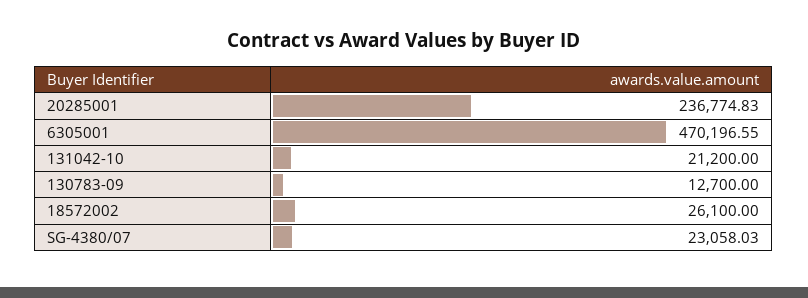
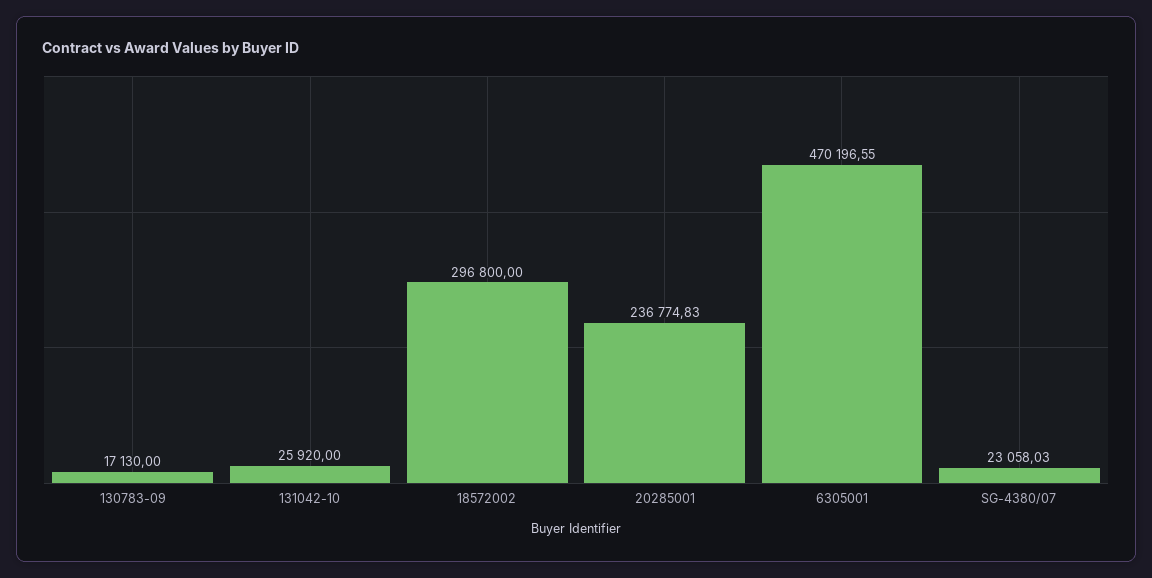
  {
    "20285001": 236774.83,
    "6305001": 470196.55,
-   "131042-10": 21200,
+   "131042-10": 25920,
-   "130783-09": 12700,
+   "130783-09": 17130,
-   "18572002": 26100,
+   "18572002": 296800,
    "SG-4380/07": 23058.03
  }

